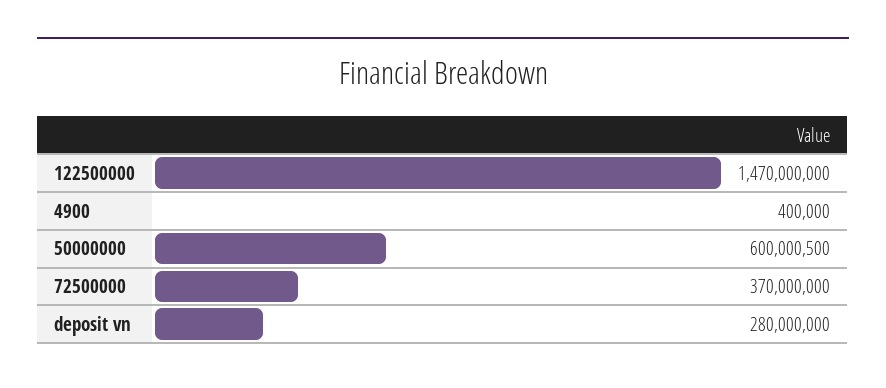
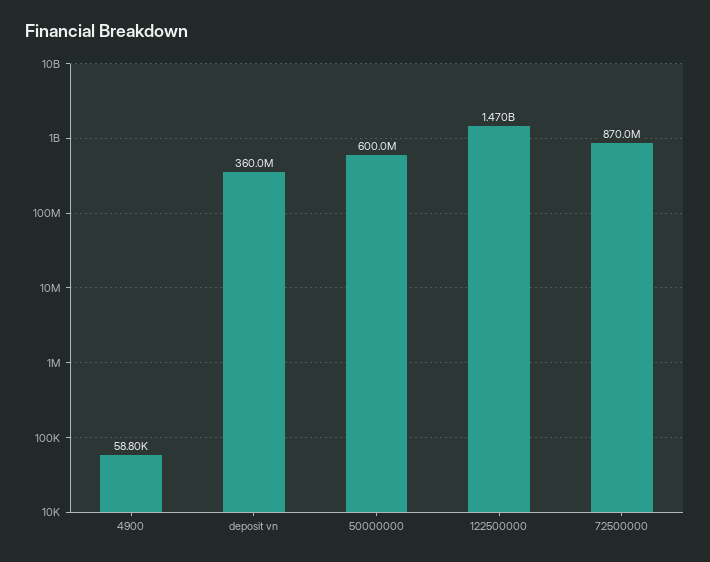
  {
    "122500000": 1470000000,
-   "4900": 400000,
+   "4900": 58800,
    "50000000": 600000500,
-   "72500000": 370000000,
+   "72500000": 870000000,
-   "deposit vn": 280000000
+   "deposit vn": 360000000
  }

